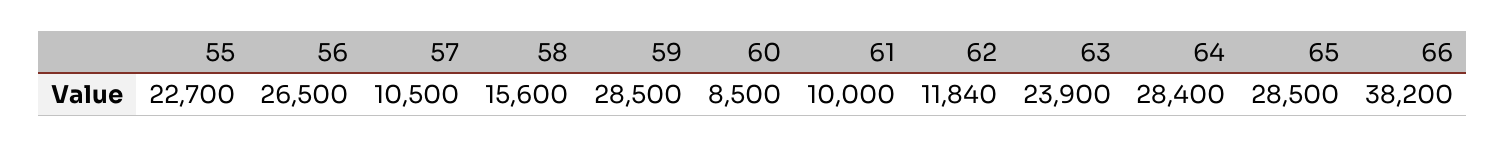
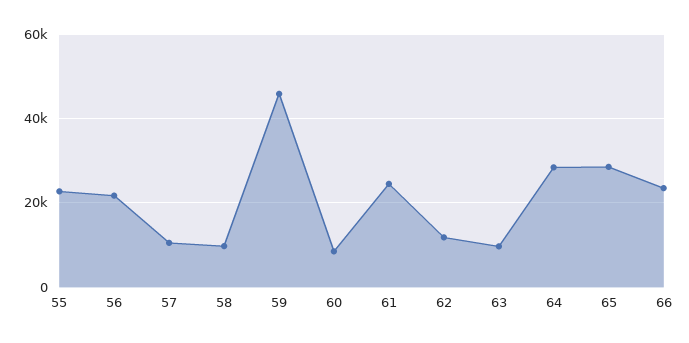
  {
    "55": 22700,
-   "56": 26500,
+   "56": 22000,
    "57": 10500,
-   "58": 15600,
+   "58": 10000,
-   "59": 28500,
+   "59": 46000,
    "60": 8500,
-   "61": 10000,
+   "61": 24000,
    "62": 11840,
-   "63": 23900,
+   "63": 10000,
    "64": 28400,
    "65": 28500,
-   "66": 38200
+   "66": 24000
  }

